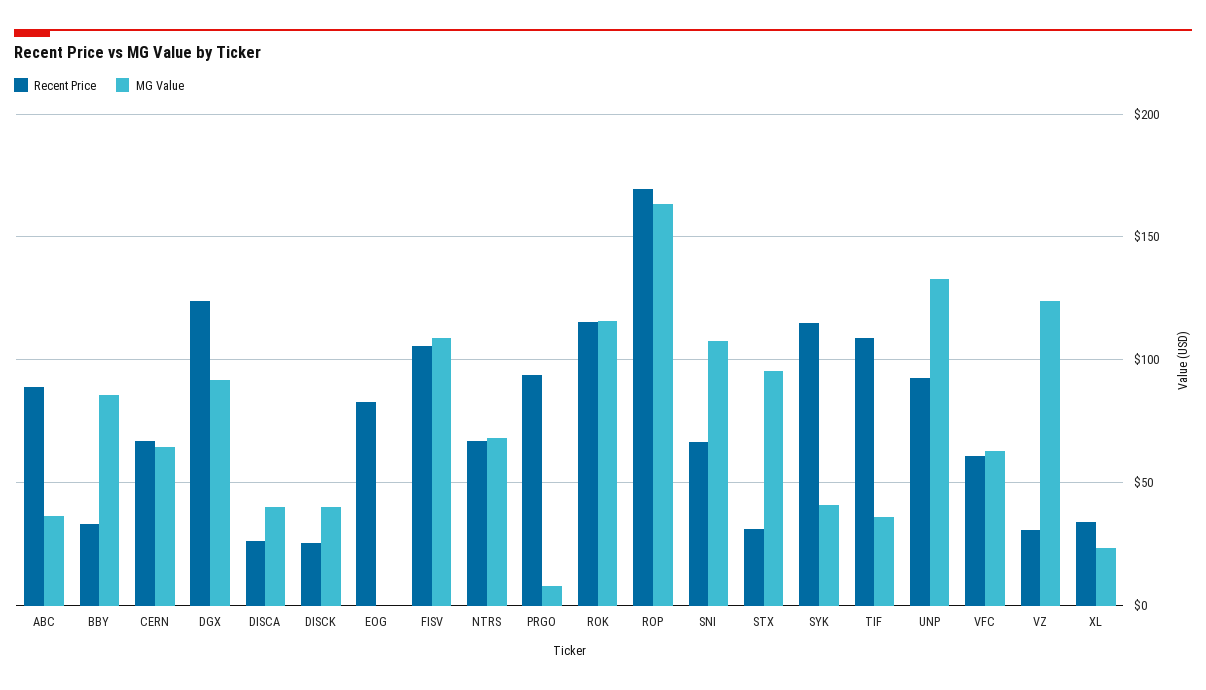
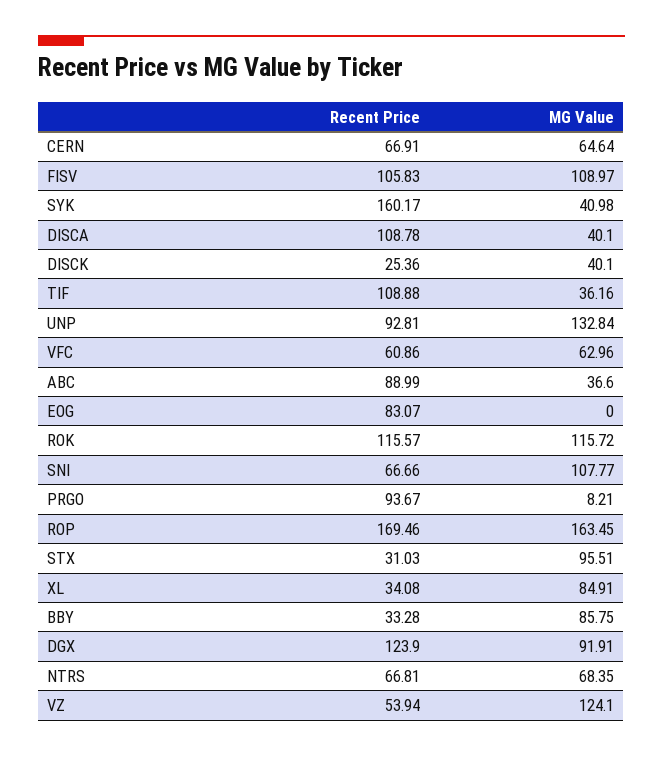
  {
    "Recent Price": {
      "ABC": 88.99,
      "BBY": 33.28,
      "CERN": 66.91,
      "DGX": 123.9,
-     "DISCA": 25,
+     "DISCA": 108.78,
      "DISCK": 25.36,
      "EOG": 83.07,
      "FISV": 105.83,
      "NTRS": 66.81,
      "PRGO": 93.67,
      "ROK": 115.57,
      "ROP": 169.46,
      "SNI": 66.66,
      "STX": 31.03,
-     "SYK": 115,
+     "SYK": 160.17,
      "TIF": 108.88,
      "UNP": 92.81,
      "VFC": 60.86,
-     "VZ": 30,
+     "VZ": 53.94,
      "XL": 34.08
    },
    "MG Value": {
      "ABC": 36.6,
      "BBY": 85.75,
      "CERN": 64.64,
      "DGX": 91.91,
      "DISCA": 40.1,
      "DISCK": 40.1,
      "EOG": 0,
      "FISV": 108.97,
      "NTRS": 68.35,
      "PRGO": 8.21,
      "ROK": 115.72,
      "ROP": 163.45,
      "SNI": 107.77,
      "STX": 95.51,
      "SYK": 40.98,
      "TIF": 36.16,
      "UNP": 132.84,
      "VFC": 62.96,
      "VZ": 124.1,
-     "XL": 25
+     "XL": 84.91
    }
  }

